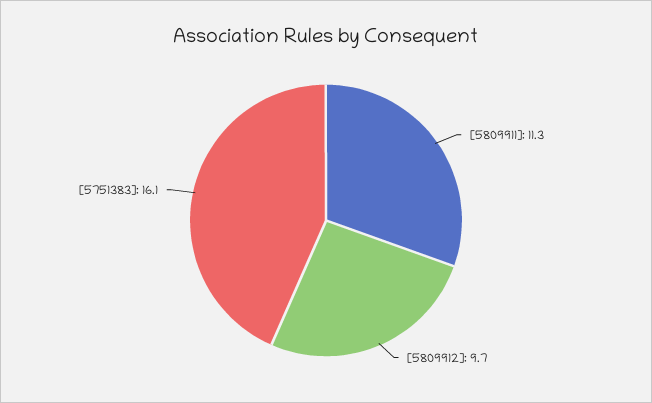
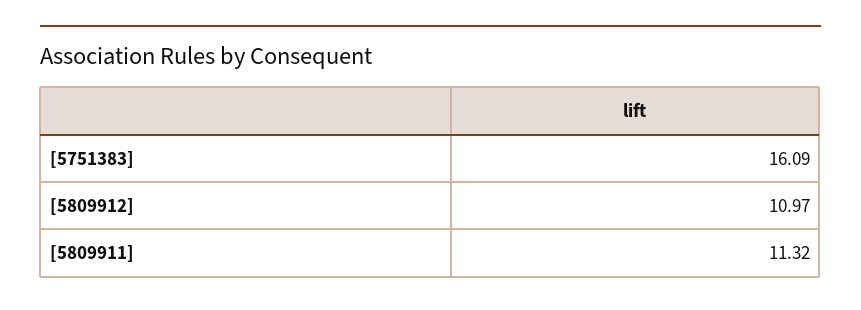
  {
    "[5809911]": 11.32,
-   "[5809912]": 9.7,
+   "[5809912]": 10.97,
    "[5751383]": 16.09
  }

